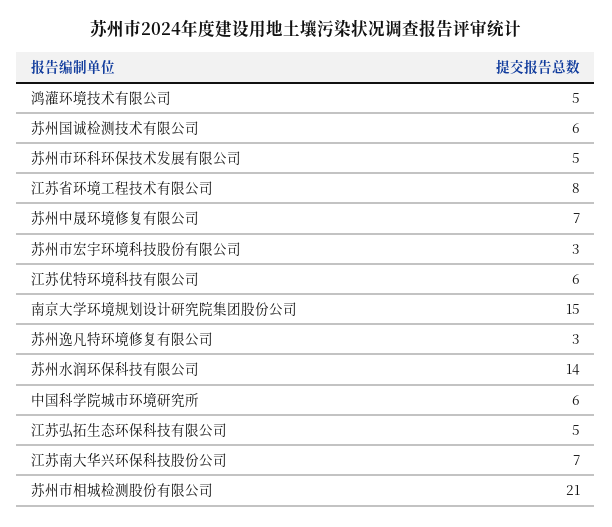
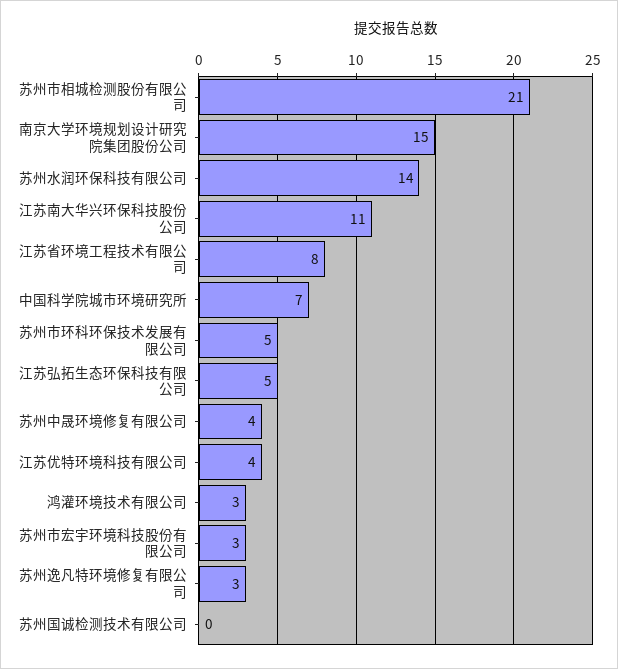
  {
-   "鸿灌环境技术有限公司": 5,
+   "鸿灌环境技术有限公司": 3,
-   "苏州国诚检测技术有限公司": 6,
+   "苏州国诚检测技术有限公司": 0,
    "苏州市环科环保技术发展有限公司": 5,
    "江苏省环境工程技术有限公司": 8,
-   "苏州中晟环境修复有限公司": 7,
+   "苏州中晟环境修复有限公司": 4,
    "苏州市宏宇环境科技股份有限公司": 3,
-   "江苏优特环境科技有限公司": 6,
+   "江苏优特环境科技有限公司": 4,
    "南京大学环境规划设计研究院集团股份公司": 15,
    "苏州逸凡特环境修复有限公司": 3,
    "苏州水润环保科技有限公司": 14,
-   "中国科学院城市环境研究所": 6,
+   "中国科学院城市环境研究所": 7,
    "江苏弘拓生态环保科技有限公司": 5,
-   "江苏南大华兴环保科技股份公司": 7,
+   "江苏南大华兴环保科技股份公司": 11,
    "苏州市相城检测股份有限公司": 21
  }

